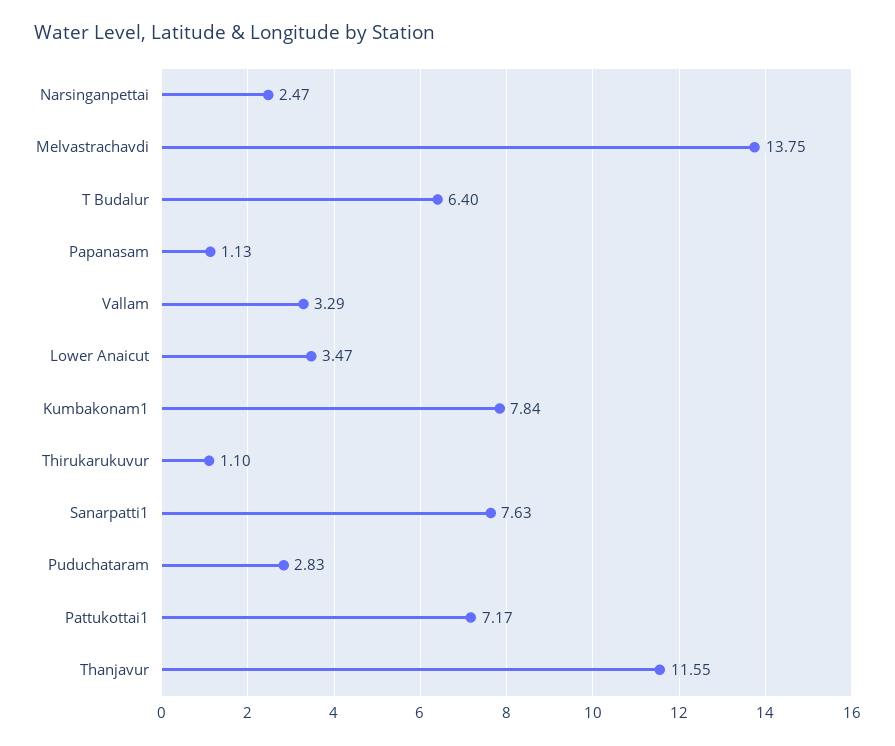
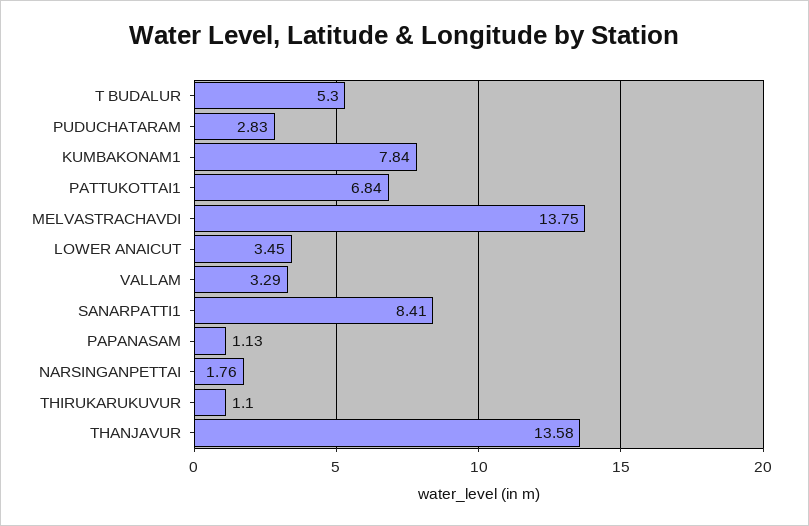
  {
-   "Narsinganpettai": 2.47,
+   "Narsinganpettai": 1.76,
    "Melvastrachavdi": 13.75,
-   "T Budalur": 6.4,
+   "T Budalur": 5.3,
    "Papanasam": 1.13,
    "Vallam": 3.29,
-   "Lower Anaicut": 3.47,
+   "Lower Anaicut": 3.45,
    "Kumbakonam1": 7.84,
    "Thirukarukuvur": 1.1,
-   "Sanarpatti1": 7.63,
+   "Sanarpatti1": 8.41,
    "Puduchataram": 2.83,
-   "Pattukottai1": 7.17,
+   "Pattukottai1": 6.84,
-   "Thanjavur": 11.55
+   "Thanjavur": 13.58
  }

